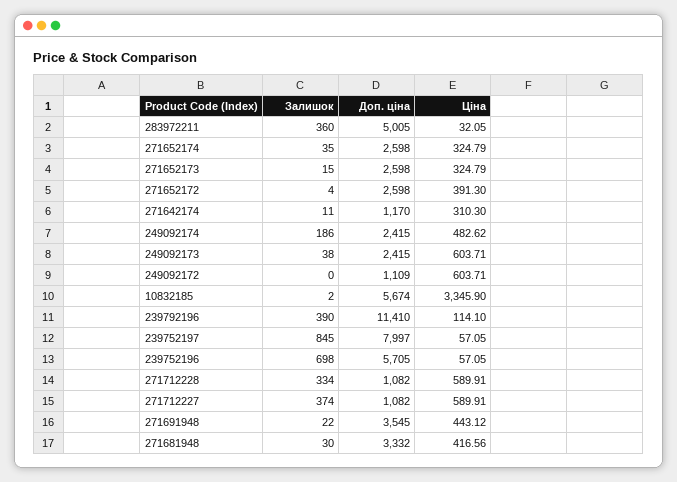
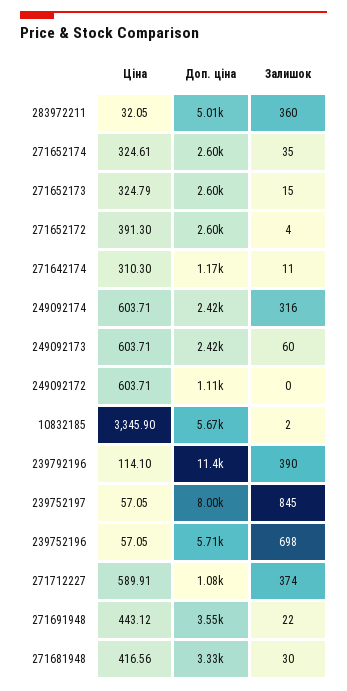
  {
    "Залишок": {
      "283972211": 360,
      "271652174": 35,
      "271652173": 15,
      "271652172": 4,
      "271642174": 11,
-     "249092174": 186,
+     "249092174": 316,
-     "249092173": 38,
+     "249092173": 60,
      "249092172": 0,
      "10832185": 2,
      "239792196": 390,
      "239752197": 845,
      "239752196": 698,
-     "271712228": 334,
      "271712227": 374,
      "271691948": 22,
      "271681948": 30
    },
    "Доп. ціна": {
      "283972211": 5005,
      "271652174": 2598,
      "271652173": 2598,
      "271652172": 2598,
      "271642174": 1170,
      "249092174": 2415,
      "249092173": 2415,
      "249092172": 1109,
      "10832185": 5674,
      "239792196": 11410,
      "239752197": 7997,
      "239752196": 5705,
-     "271712228": 1082,
      "271712227": 1082,
      "271691948": 3545,
      "271681948": 3332
    },
    "Ціна": {
      "283972211": 32.05,
-     "271652174": 324.79,
+     "271652174": 324.61,
      "271652173": 324.79,
      "271652172": 391.3,
      "271642174": 310.3,
-     "249092174": 482.62,
+     "249092174": 603.71,
      "249092173": 603.71,
      "249092172": 603.71,
      "10832185": 3345.9,
      "239792196": 114.1,
      "239752197": 57.05,
      "239752196": 57.05,
-     "271712228": 589.91,
      "271712227": 589.91,
      "271691948": 443.12,
      "271681948": 416.56
    }
  }

